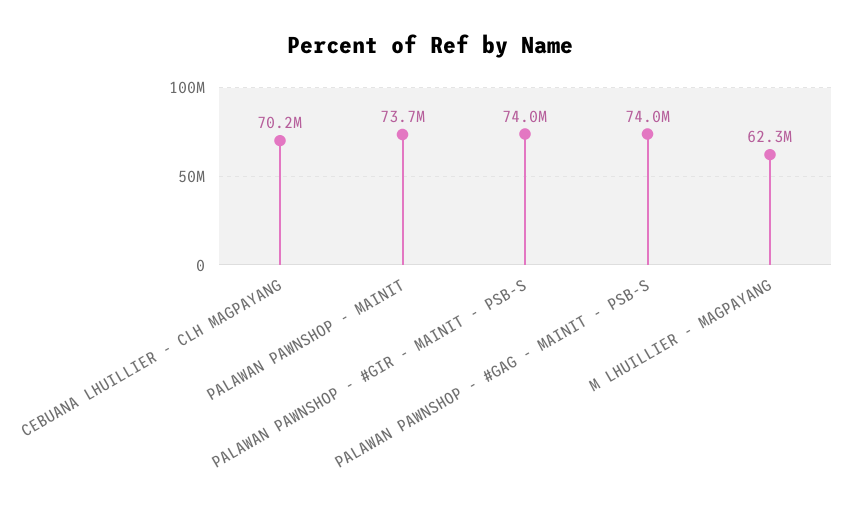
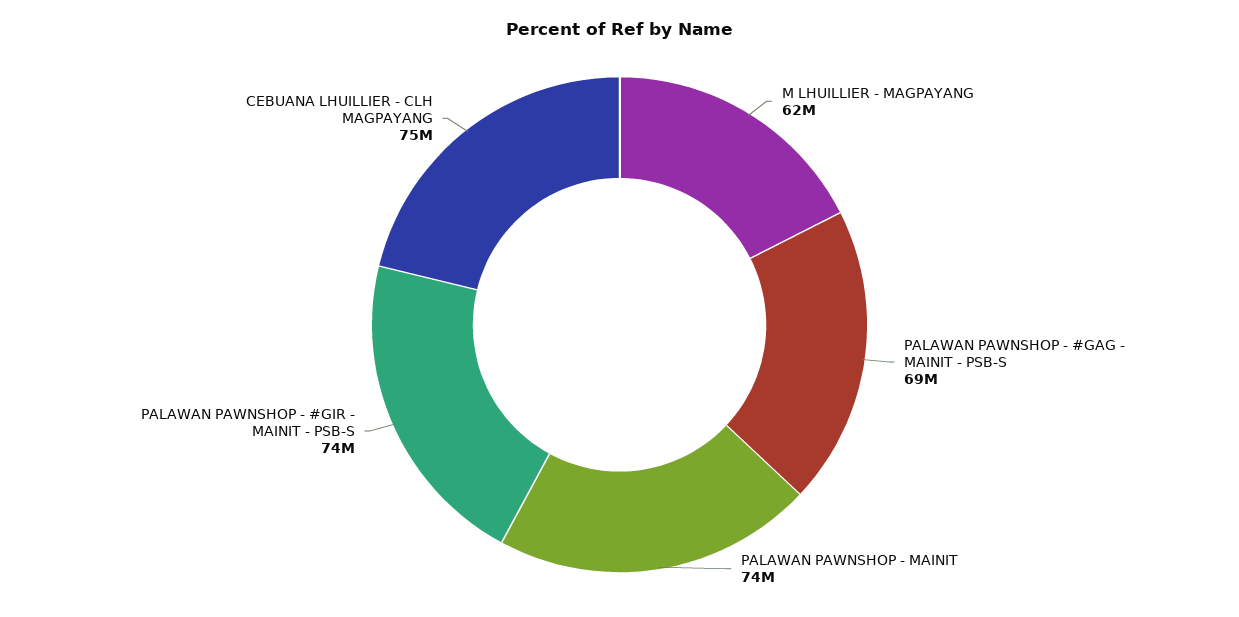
  {
-   "CEBUANA LHUILLIER - CLH MAGPAYANG": 70200000,
+   "CEBUANA LHUILLIER - CLH MAGPAYANG": 75000000,
    "PALAWAN PAWNSHOP - MAINIT": 73700000,
    "PALAWAN PAWNSHOP - #GIR - MAINIT - PSB-S": 74000000,
-   "PALAWAN PAWNSHOP - #GAG - MAINIT - PSB-S": 74000000,
+   "PALAWAN PAWNSHOP - #GAG - MAINIT - PSB-S": 69000000,
    "M LHUILLIER - MAGPAYANG": 62300000
  }

